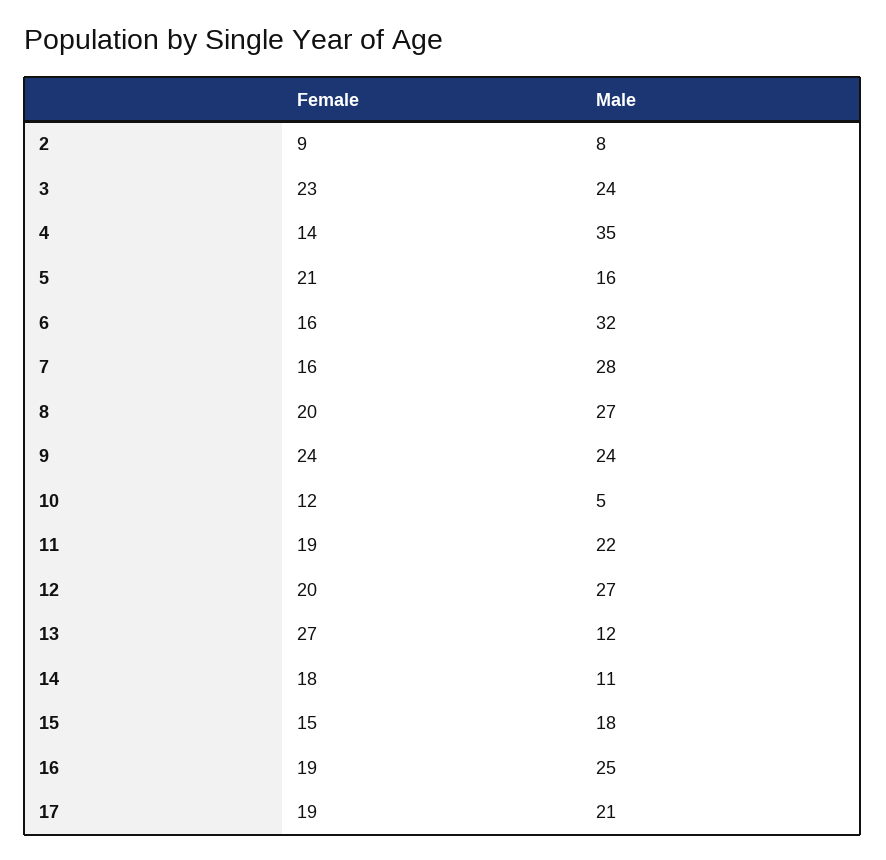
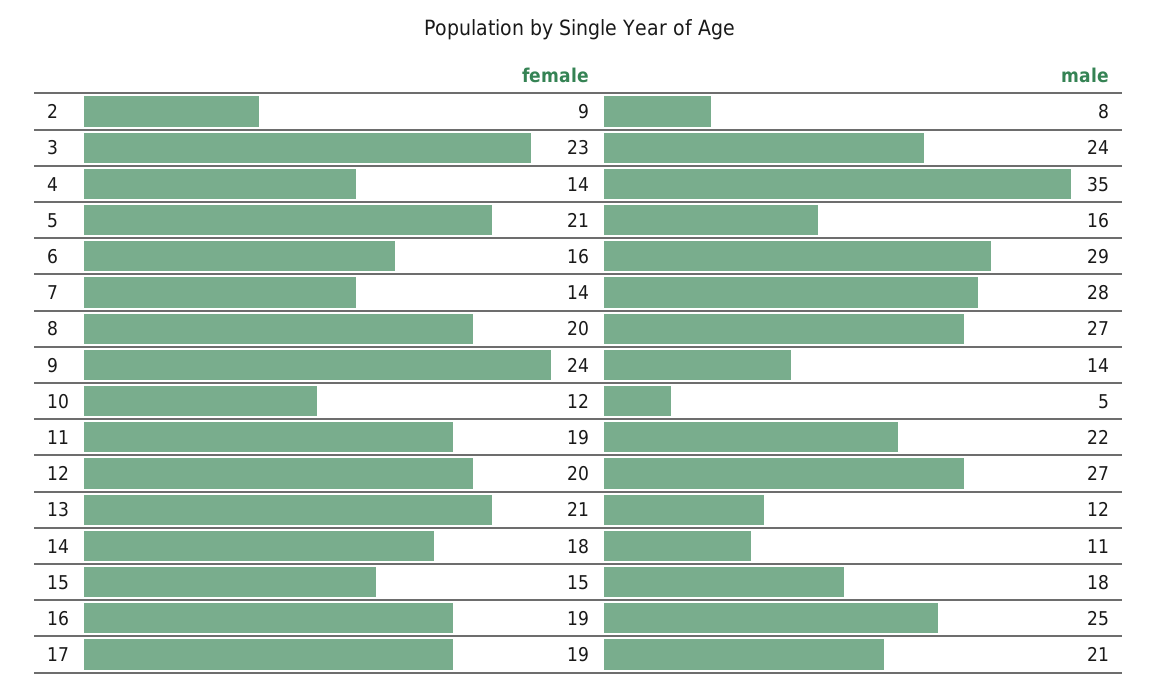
  {
    "Female": {
      "2": 9,
      "3": 23,
      "4": 14,
      "5": 21,
      "6": 16,
-     "7": 16,
+     "7": 14,
      "8": 20,
      "9": 24,
      "10": 12,
      "11": 19,
      "12": 20,
-     "13": 27,
+     "13": 21,
      "14": 18,
      "15": 15,
      "16": 19,
      "17": 19
    },
    "Male": {
      "2": 8,
      "3": 24,
      "4": 35,
      "5": 16,
-     "6": 32,
+     "6": 29,
      "7": 28,
      "8": 27,
-     "9": 24,
+     "9": 14,
      "10": 5,
      "11": 22,
      "12": 27,
      "13": 12,
      "14": 11,
      "15": 18,
      "16": 25,
      "17": 21
    }
  }

